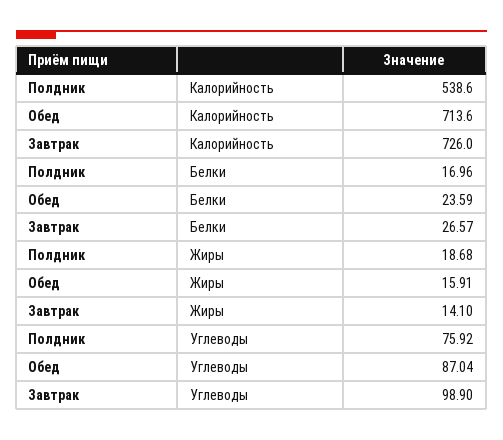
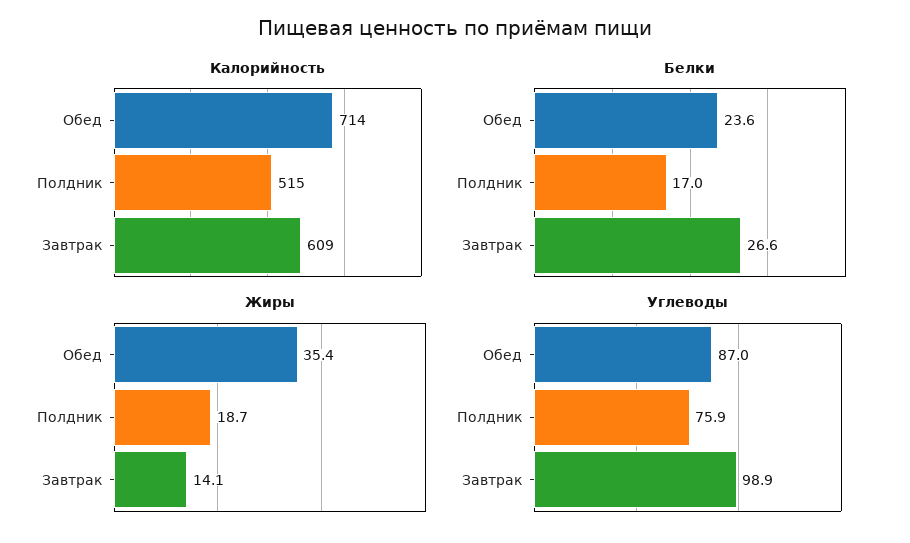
  {
    "Калорийность": {
-     "Полдник": 538.6,
+     "Полдник": 515,
      "Обед": 713.6,
-     "Завтрак": 726
+     "Завтрак": 609
    },
    "Белки": {
      "Полдник": 16.96,
      "Обед": 23.59,
      "Завтрак": 26.57
    },
    "Жиры": {
      "Полдник": 18.68,
-     "Обед": 15.91,
+     "Обед": 35.4,
      "Завтрак": 14.1
    },
    "Углеводы": {
      "Полдник": 75.92,
      "Обед": 87.04,
      "Завтрак": 98.9
    }
  }

